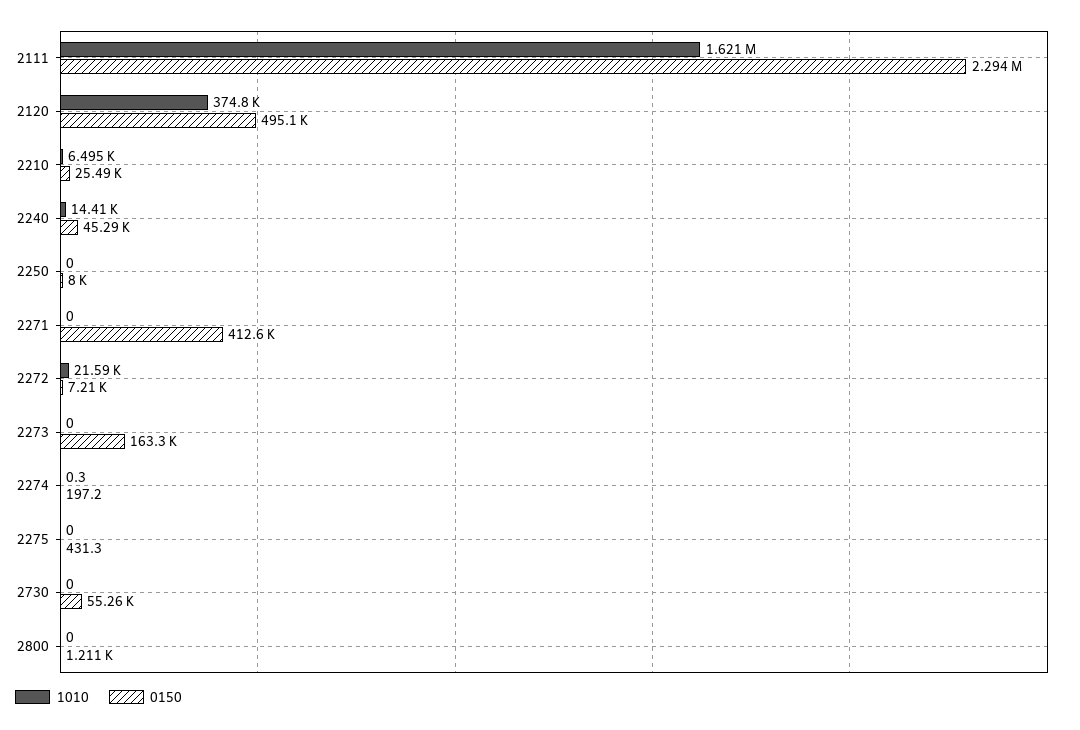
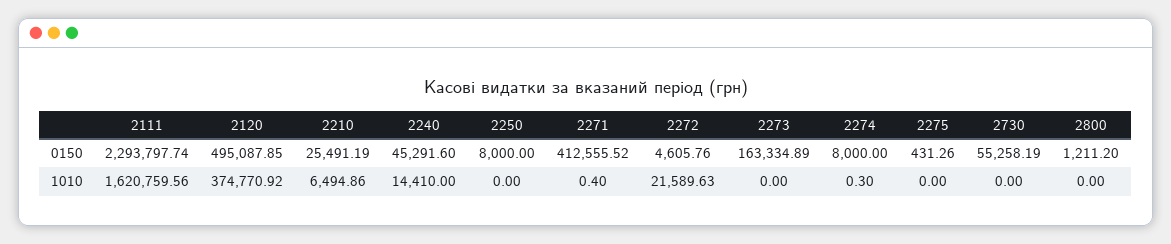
  {
    "1010": {
      "2111": 1620759.56,
      "2120": 374770.92,
      "2210": 6494.86,
      "2240": 14410,
      "2250": 0,
-     "2271": 0,
+     "2271": 0.4,
      "2272": 21589.63,
      "2273": 0,
      "2274": 0.3,
      "2275": 0,
      "2730": 0,
      "2800": 0
    },
    "0150": {
      "2111": 2293797.74,
      "2120": 495087.85,
      "2210": 25491.19,
      "2240": 45291.6,
      "2250": 8000,
      "2271": 412555.52,
-     "2272": 7210,
+     "2272": 4605.76,
      "2273": 163334.89,
-     "2274": 197.2,
+     "2274": 8000,
      "2275": 431.26,
      "2730": 55258.19,
      "2800": 1211.2
    }
  }

